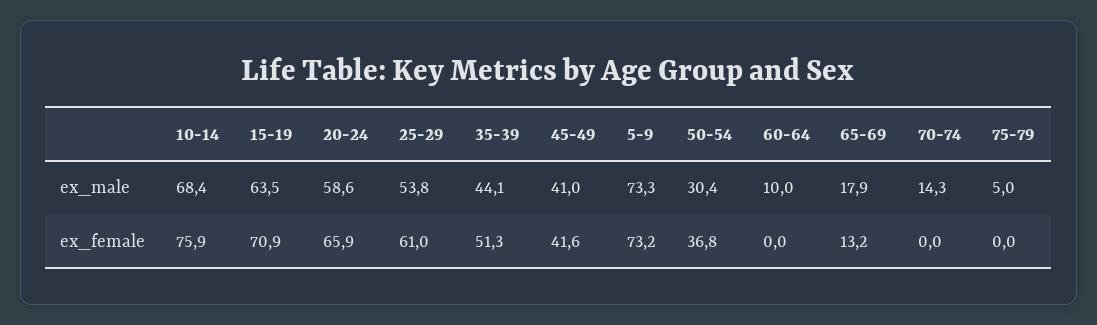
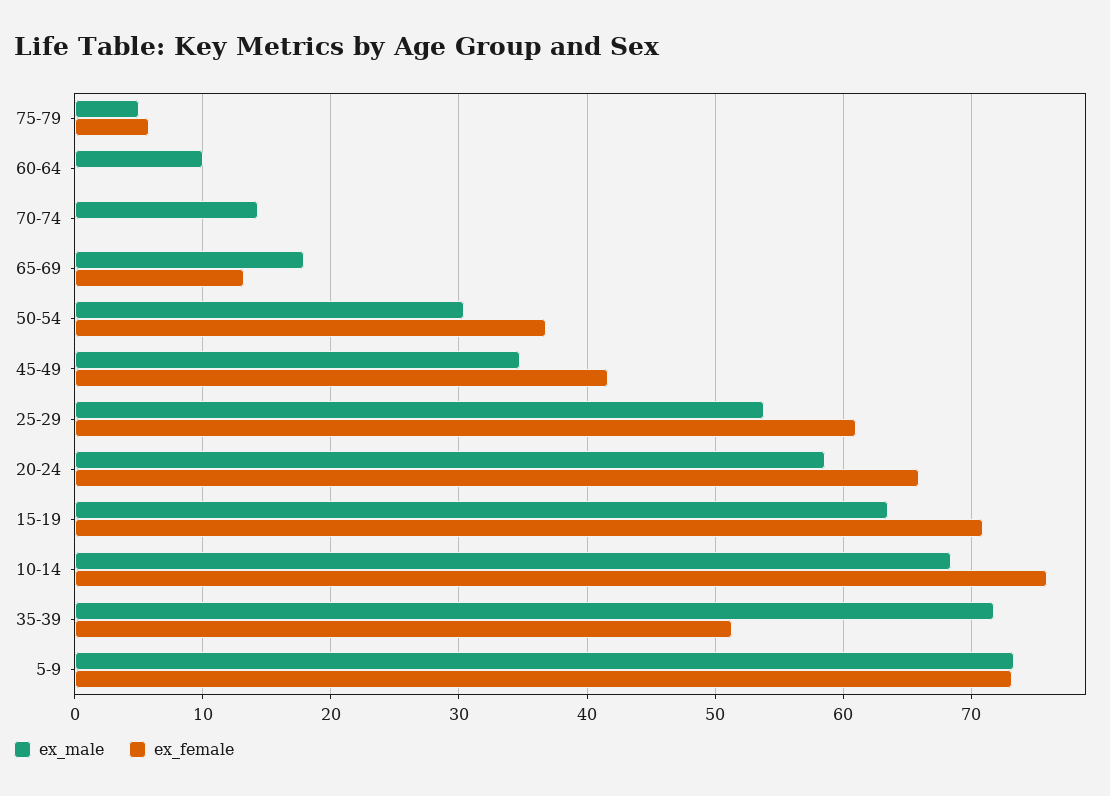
  {
    "ex_male": {
      "10-14": 68.4,
      "15-19": 63.5,
      "20-24": 58.6,
      "25-29": 53.8,
-     "35-39": 44.1,
+     "35-39": 72,
-     "45-49": 41,
+     "45-49": 35,
      "5-9": 73.3,
      "50-54": 30.4,
      "60-64": 10,
      "65-69": 17.9,
      "70-74": 14.3,
      "75-79": 5
    },
    "ex_female": {
      "10-14": 75.9,
      "15-19": 70.9,
      "20-24": 65.9,
      "25-29": 61,
      "35-39": 51.3,
      "45-49": 41.6,
      "5-9": 73.2,
      "50-54": 36.8,
      "60-64": 0,
      "65-69": 13.2,
      "70-74": 0,
-     "75-79": 0
+     "75-79": 6
    }
  }

